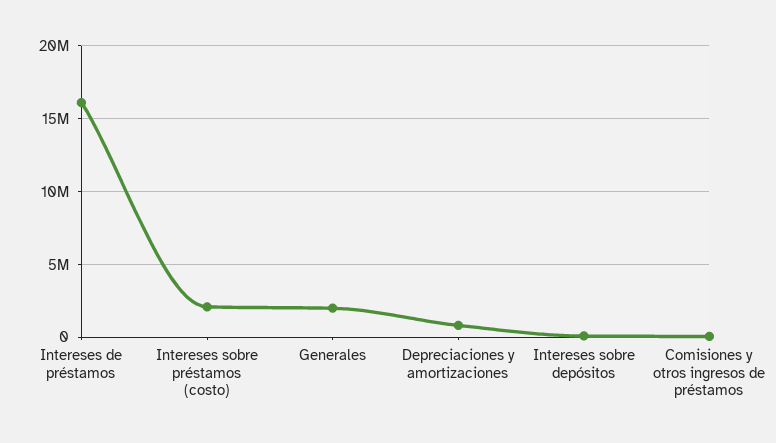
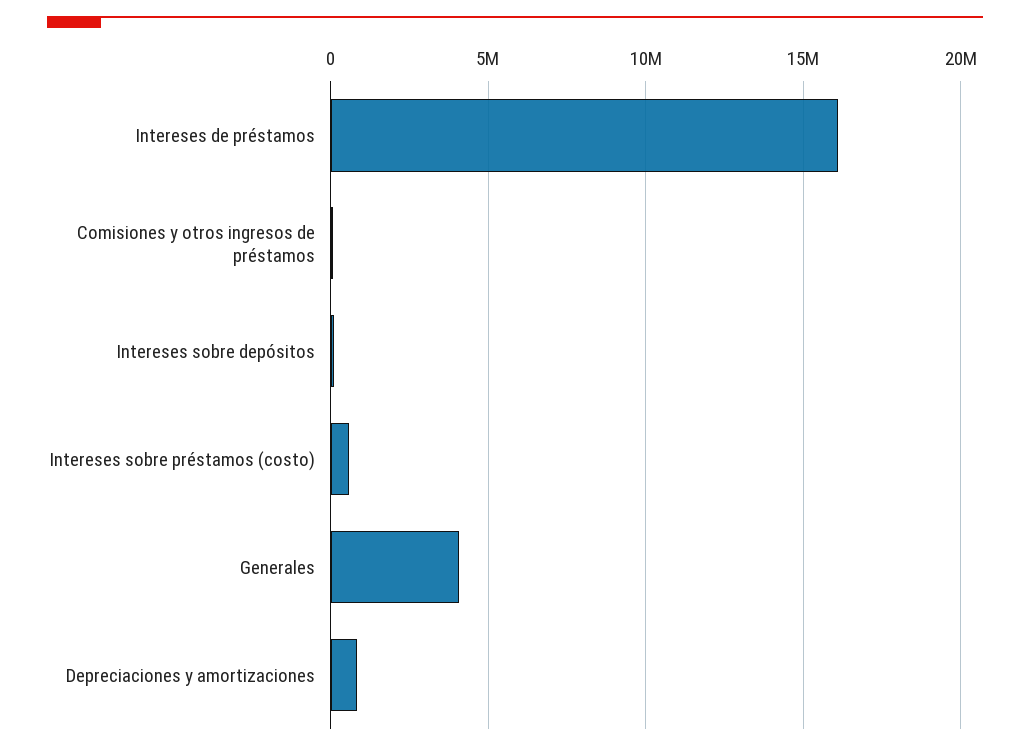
  {
    "Intereses de préstamos": 16000000,
-   "Intereses sobre préstamos (costo)": 2000000,
+   "Intereses sobre préstamos (costo)": 500000,
-   "Generales": 2000000,
+   "Generales": 4000000,
    "Depreciaciones y amortizaciones": 1000000,
    "Intereses sobre depósitos": 0,
    "Comisiones y otros ingresos de préstamos": 0
  }

